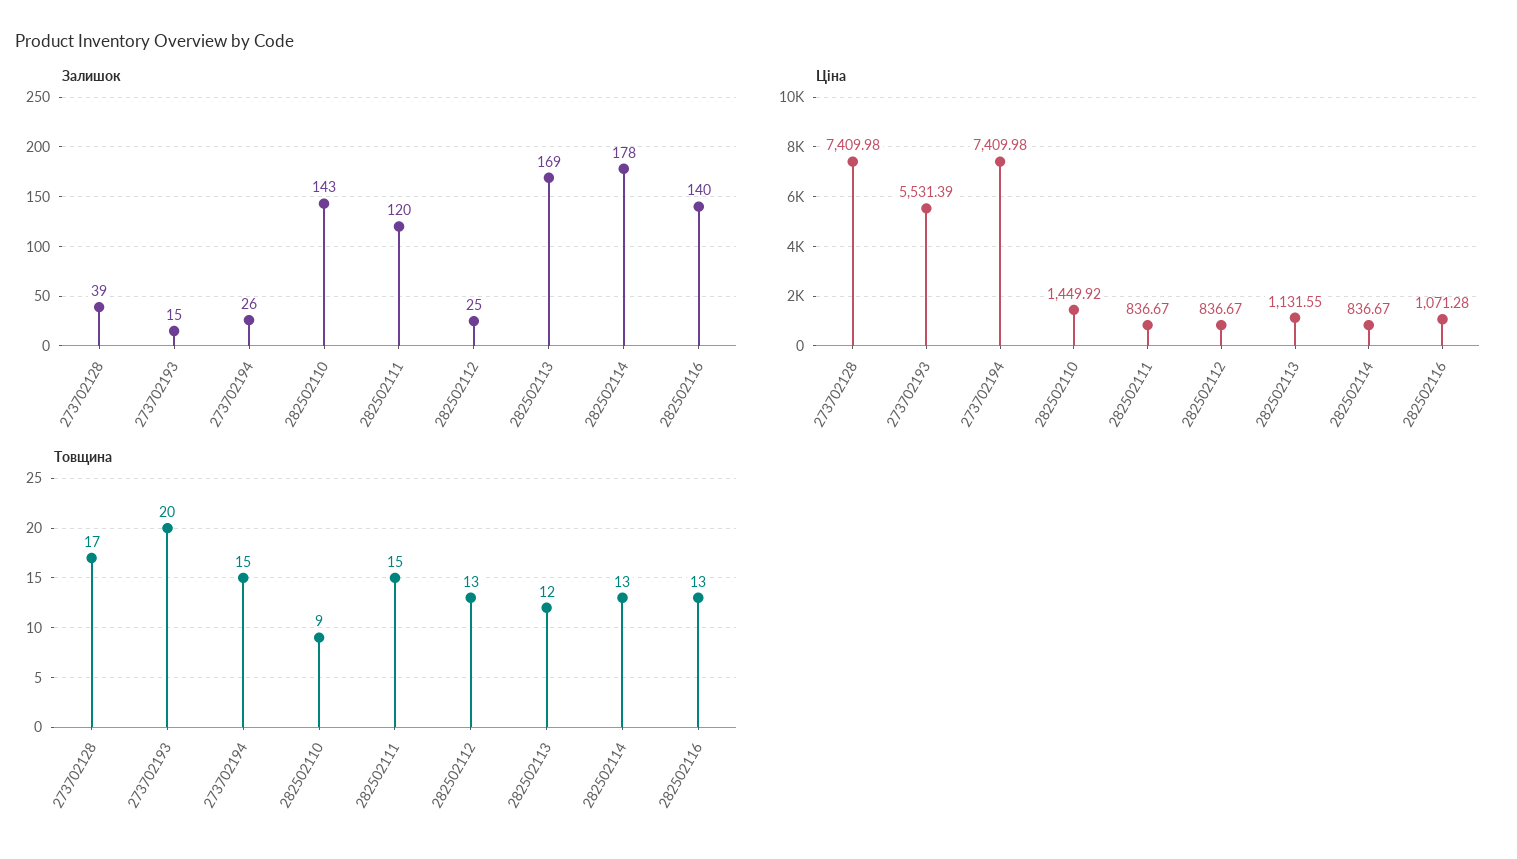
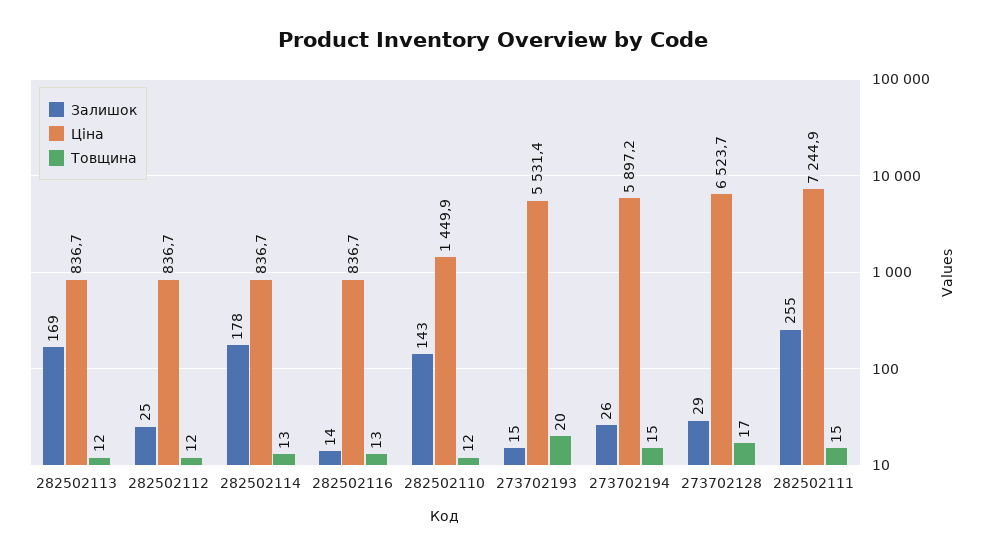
  {
    "Залишок": {
-     "273702128": 39,
+     "273702128": 29,
      "273702193": 15,
      "273702194": 26,
      "282502110": 143,
-     "282502111": 120,
+     "282502111": 255,
      "282502112": 25,
      "282502113": 169,
      "282502114": 178,
-     "282502116": 140
+     "282502116": 14
    },
    "Ціна": {
-     "273702128": 7409.98,
+     "273702128": 6523.7,
      "273702193": 5531.39,
-     "273702194": 7409.98,
+     "273702194": 5897.2,
      "282502110": 1449.92,
-     "282502111": 836.67,
+     "282502111": 7244.9,
      "282502112": 836.67,
-     "282502113": 1131.55,
+     "282502113": 836.7,
      "282502114": 836.67,
-     "282502116": 1071.28
+     "282502116": 836.7
    },
    "Товщина": {
      "273702128": 17,
      "273702193": 20,
      "273702194": 15,
-     "282502110": 9,
+     "282502110": 12,
      "282502111": 15,
-     "282502112": 13,
+     "282502112": 12,
      "282502113": 12,
      "282502114": 13,
      "282502116": 13
    }
  }

